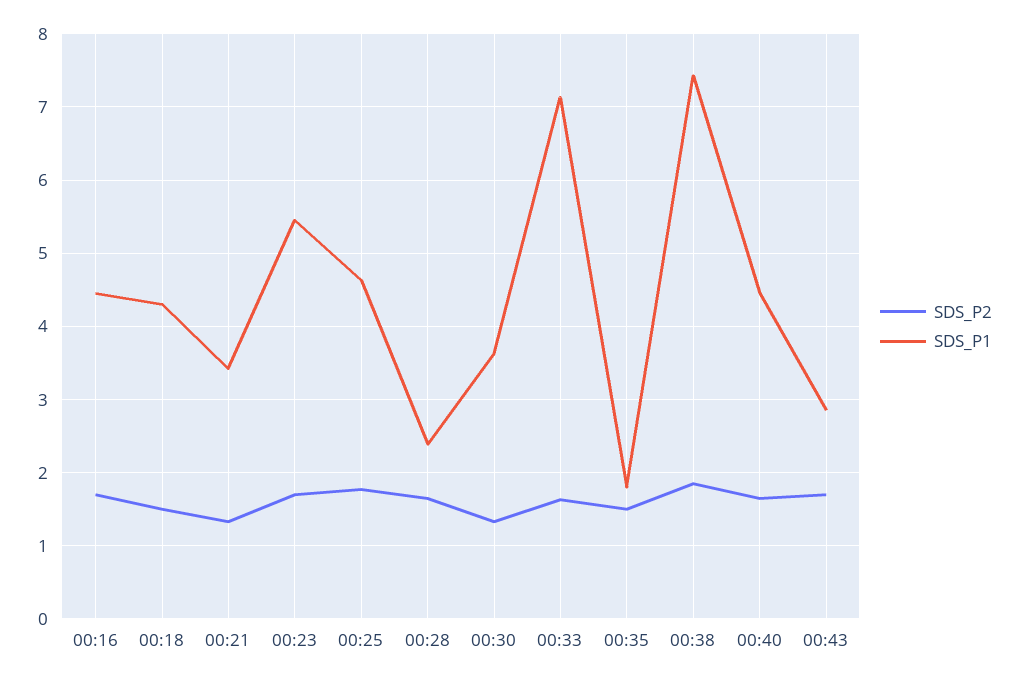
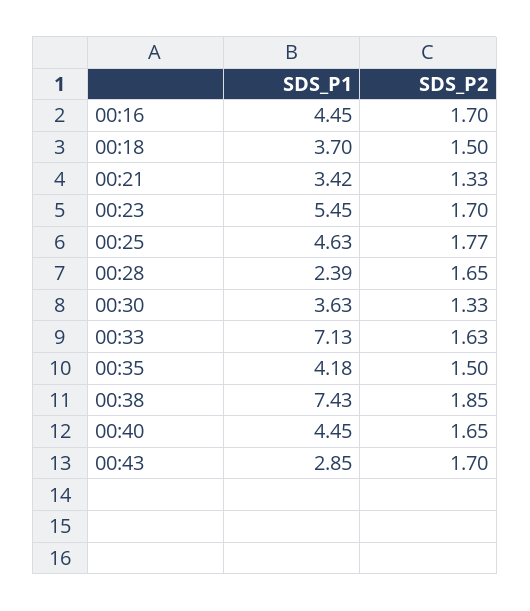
  {
    "SDS_P2": {
      "00:16": 1.7,
      "00:18": 1.5,
      "00:21": 1.33,
      "00:23": 1.7,
      "00:25": 1.77,
      "00:28": 1.65,
      "00:30": 1.33,
      "00:33": 1.63,
      "00:35": 1.5,
      "00:38": 1.85,
      "00:40": 1.65,
      "00:43": 1.7
    },
    "SDS_P1": {
      "00:16": 4.45,
-     "00:18": 4.3,
+     "00:18": 3.7,
      "00:21": 3.42,
      "00:23": 5.45,
      "00:25": 4.63,
      "00:28": 2.39,
      "00:30": 3.63,
      "00:33": 7.13,
-     "00:35": 1.8,
+     "00:35": 4.18,
      "00:38": 7.43,
      "00:40": 4.45,
      "00:43": 2.85
    }
  }

